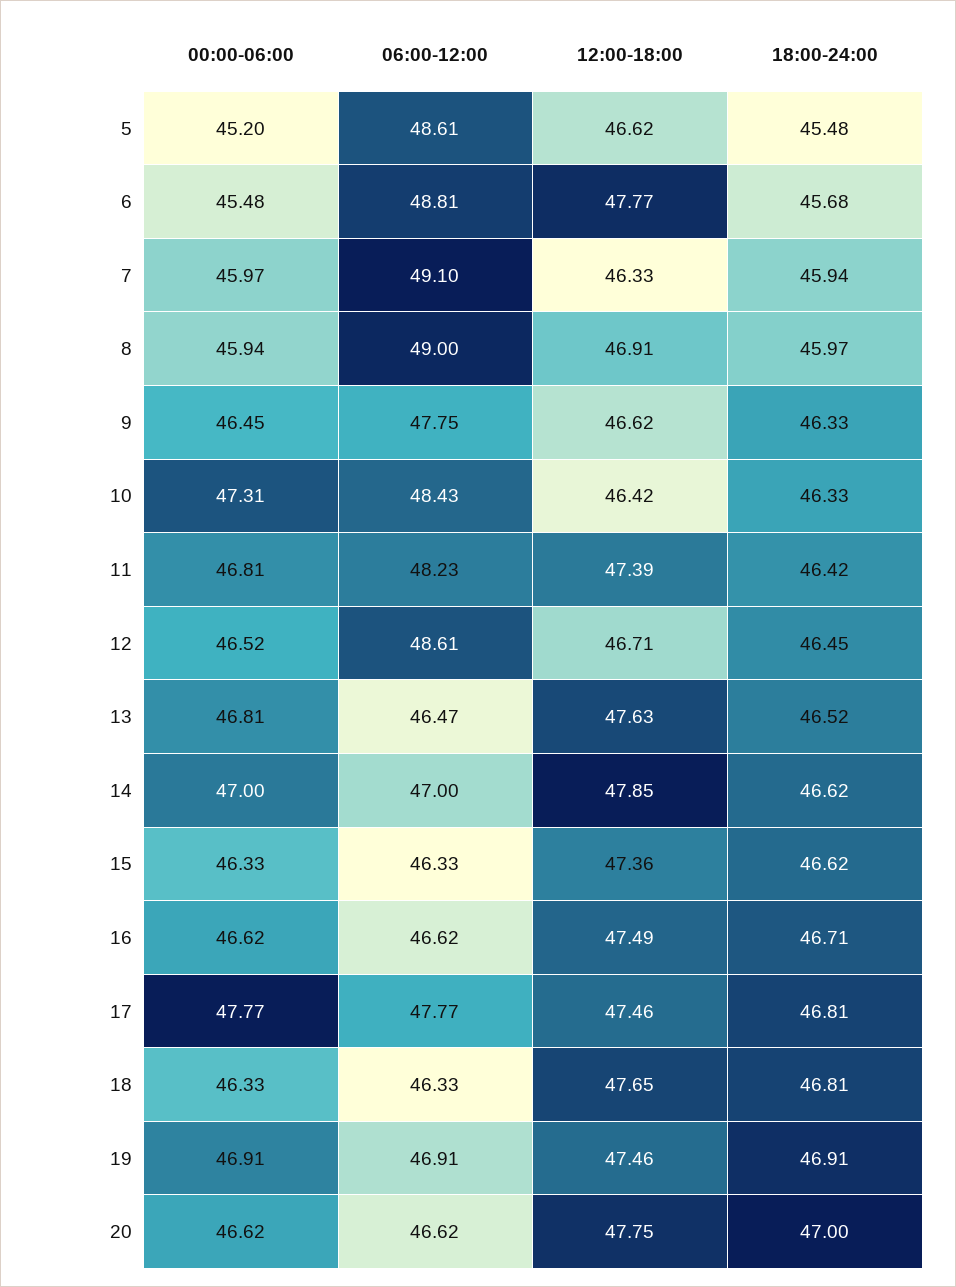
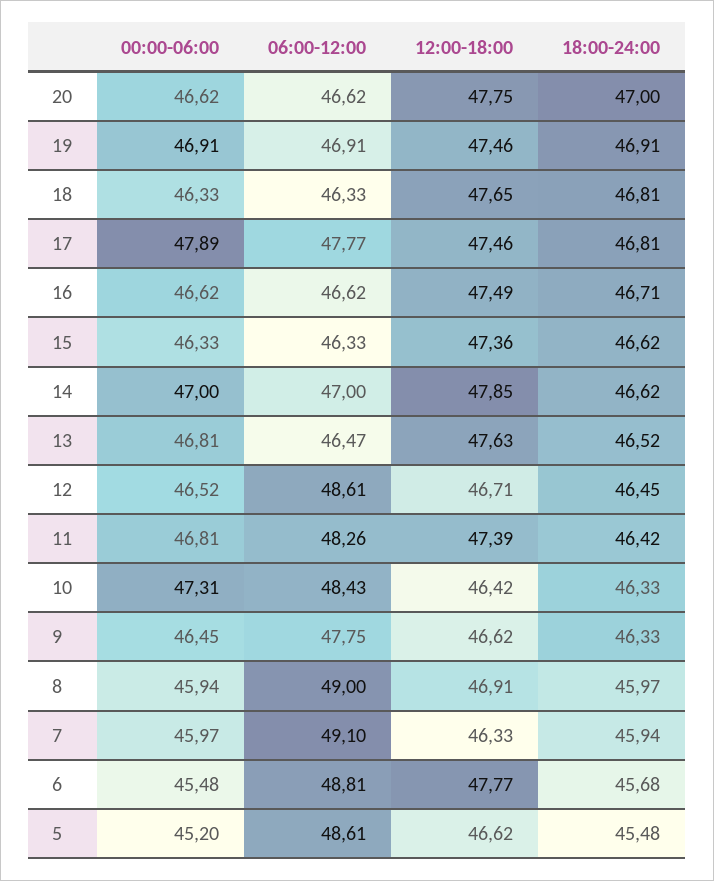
  {
    "00:00-06:00": {
      "5": 45.2,
      "6": 45.48,
      "7": 45.97,
      "8": 45.94,
      "9": 46.45,
      "10": 47.31,
      "11": 46.81,
      "12": 46.52,
      "13": 46.81,
      "14": 47,
      "15": 46.33,
      "16": 46.62,
-     "17": 47.77,
+     "17": 47.89,
      "18": 46.33,
      "19": 46.91,
      "20": 46.62
    },
    "06:00-12:00": {
      "5": 48.61,
      "6": 48.81,
      "7": 49.1,
      "8": 49,
      "9": 47.75,
      "10": 48.43,
-     "11": 48.23,
+     "11": 48.26,
      "12": 48.61,
      "13": 46.47,
      "14": 47,
      "15": 46.33,
      "16": 46.62,
      "17": 47.77,
      "18": 46.33,
      "19": 46.91,
      "20": 46.62
    },
    "12:00-18:00": {
      "5": 46.62,
      "6": 47.77,
      "7": 46.33,
      "8": 46.91,
      "9": 46.62,
      "10": 46.42,
      "11": 47.39,
      "12": 46.71,
      "13": 47.63,
      "14": 47.85,
      "15": 47.36,
      "16": 47.49,
      "17": 47.46,
      "18": 47.65,
      "19": 47.46,
      "20": 47.75
    },
    "18:00-24:00": {
      "5": 45.48,
      "6": 45.68,
      "7": 45.94,
      "8": 45.97,
      "9": 46.33,
      "10": 46.33,
      "11": 46.42,
      "12": 46.45,
      "13": 46.52,
      "14": 46.62,
      "15": 46.62,
      "16": 46.71,
      "17": 46.81,
      "18": 46.81,
      "19": 46.91,
      "20": 47
    }
  }

